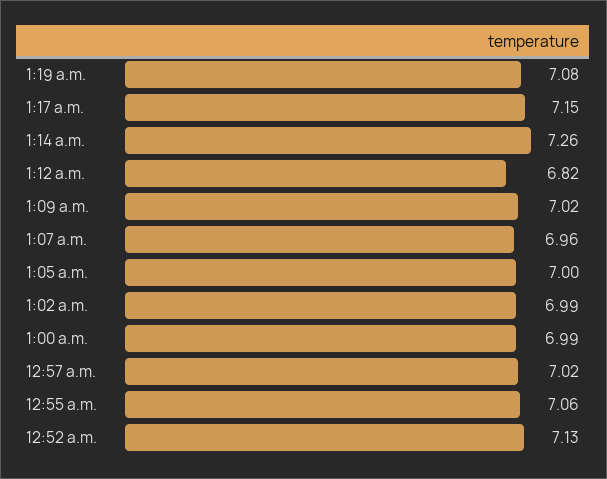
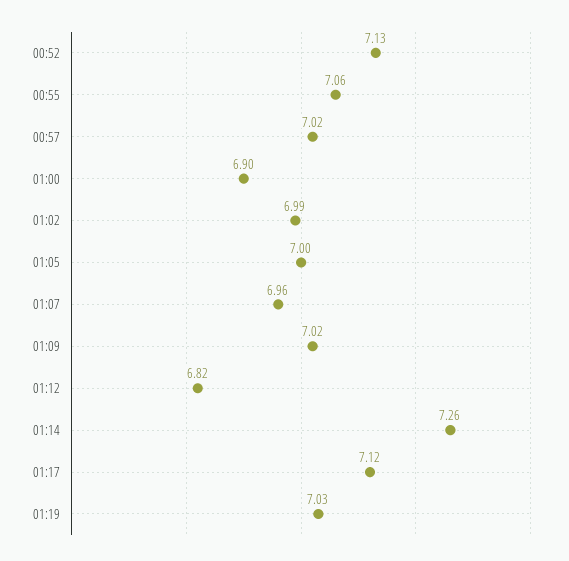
  {
-   "1:19 a.m.": 7.08,
+   "1:19 a.m.": 7.03,
-   "1:17 a.m.": 7.15,
+   "1:17 a.m.": 7.12,
    "1:14 a.m.": 7.26,
    "1:12 a.m.": 6.82,
    "1:09 a.m.": 7.02,
    "1:07 a.m.": 6.96,
    "1:05 a.m.": 7,
    "1:02 a.m.": 6.99,
-   "1:00 a.m.": 6.99,
+   "1:00 a.m.": 6.9,
    "12:57 a.m.": 7.02,
    "12:55 a.m.": 7.06,
    "12:52 a.m.": 7.13
  }

